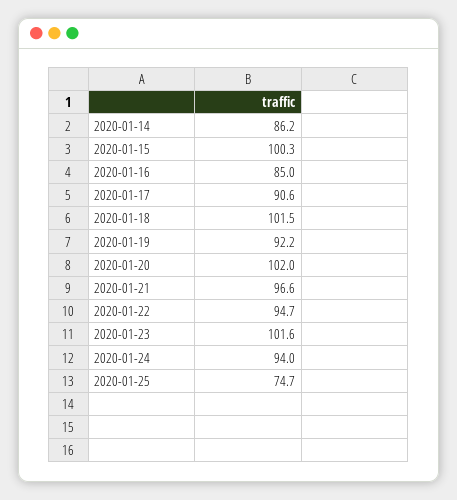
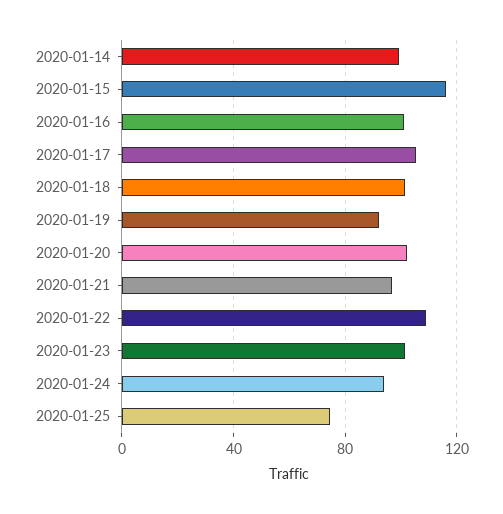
  {
-   "2020-01-14": 86.2,
+   "2020-01-14": 100,
-   "2020-01-15": 100.3,
+   "2020-01-15": 115,
-   "2020-01-16": 85,
+   "2020-01-16": 100,
-   "2020-01-17": 90.6,
+   "2020-01-17": 105,
    "2020-01-18": 101.5,
    "2020-01-19": 92.2,
    "2020-01-20": 102,
    "2020-01-21": 96.6,
-   "2020-01-22": 94.7,
+   "2020-01-22": 110,
    "2020-01-23": 101.6,
    "2020-01-24": 94,
    "2020-01-25": 74.7
  }

